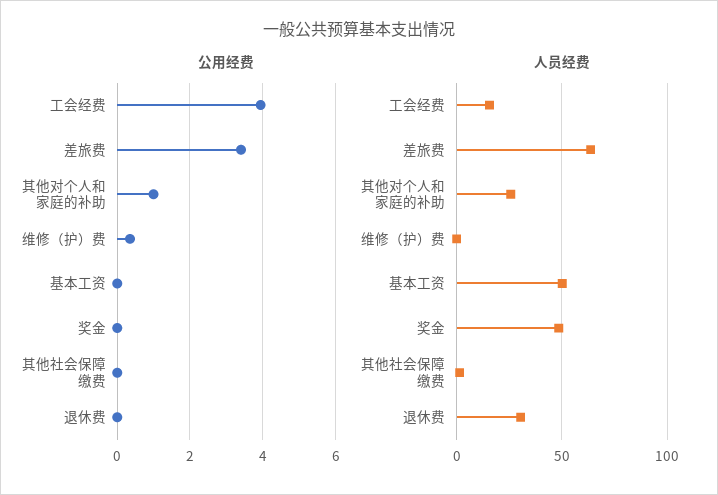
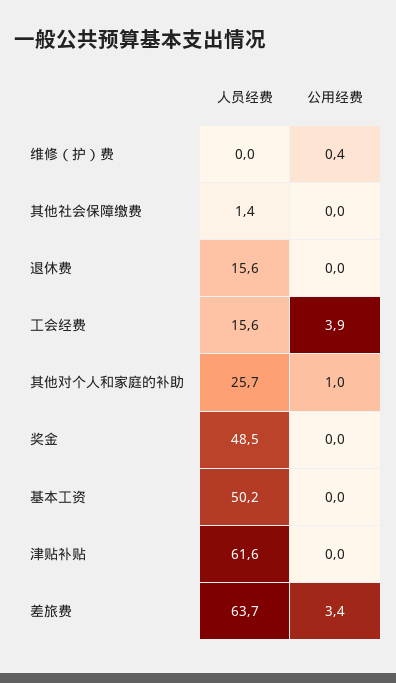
  {
    "公用经费": {
      "工会经费": 3.9,
      "差旅费": 3.4,
      "其他对个人和家庭的补助": 1,
      "维修（护）费": 0.4,
      "基本工资": 0,
      "奖金": 0,
      "其他社会保障缴费": 0,
-     "退休费": 0
+     "退休费": 0,
+     "津贴补贴": 0
    },
    "人员经费": {
      "工会经费": 15.6,
      "差旅费": 63.7,
      "其他对个人和家庭的补助": 25.7,
      "维修（护）费": 0,
      "基本工资": 50.2,
      "奖金": 48.5,
      "其他社会保障缴费": 1.4,
-     "退休费": 30
+     "退休费": 15.6,
+     "津贴补贴": 61.6
    }
  }

